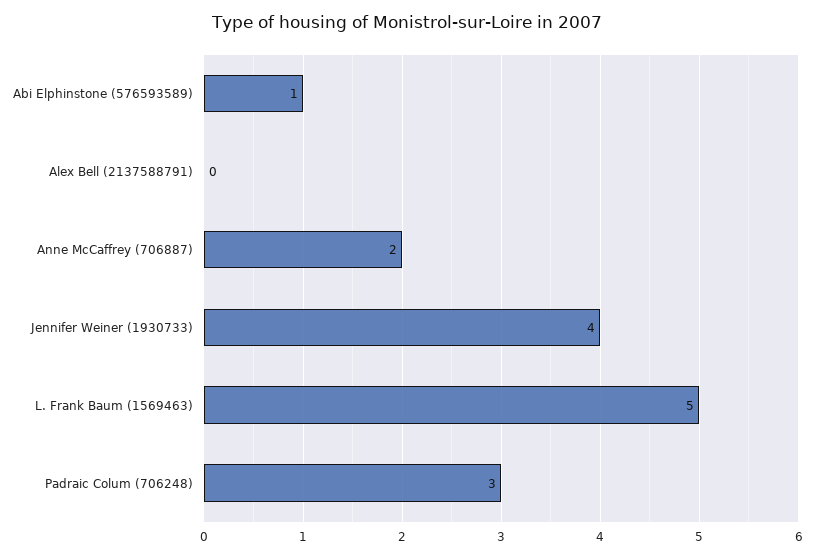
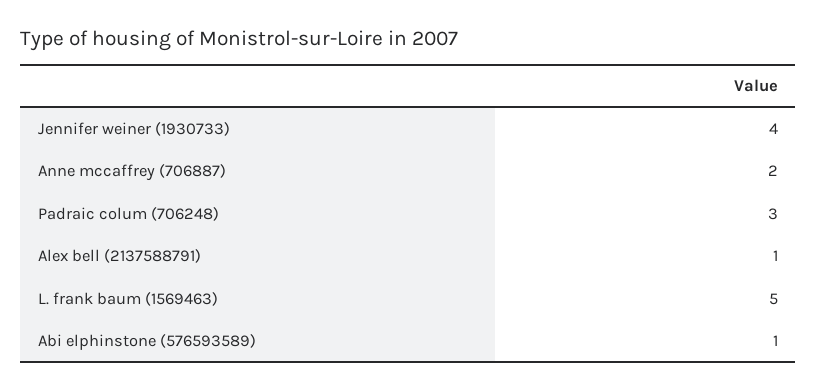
  {
    "Abi Elphinstone (576593589)": 1,
-   "Alex Bell (2137588791)": 0,
+   "Alex Bell (2137588791)": 1,
    "Anne McCaffrey (706887)": 2,
    "Jennifer Weiner (1930733)": 4,
    "L. Frank Baum (1569463)": 5,
    "Padraic Colum (706248)": 3
  }

